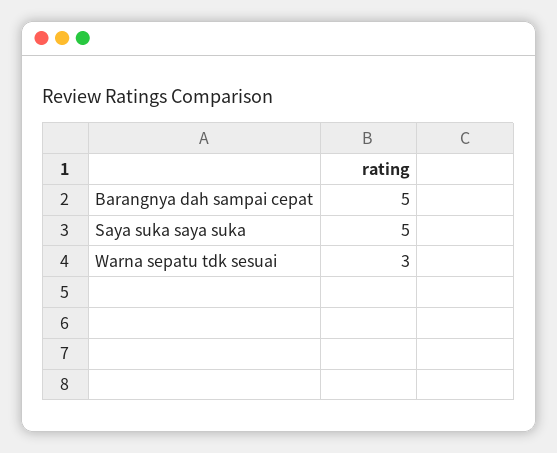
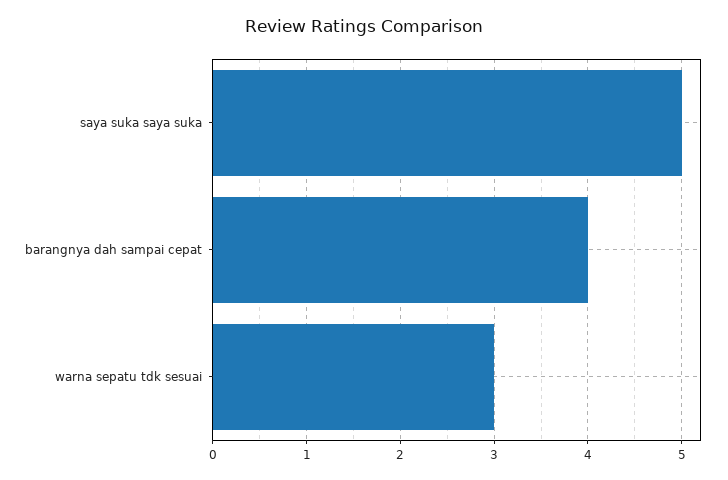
  {
-   "Barangnya dah sampai cepat": 5,
+   "Barangnya dah sampai cepat": 4,
    "Saya suka saya suka": 5,
    "Warna sepatu tdk sesuai": 3
  }

